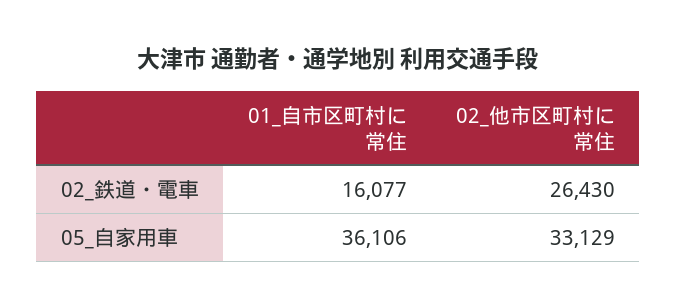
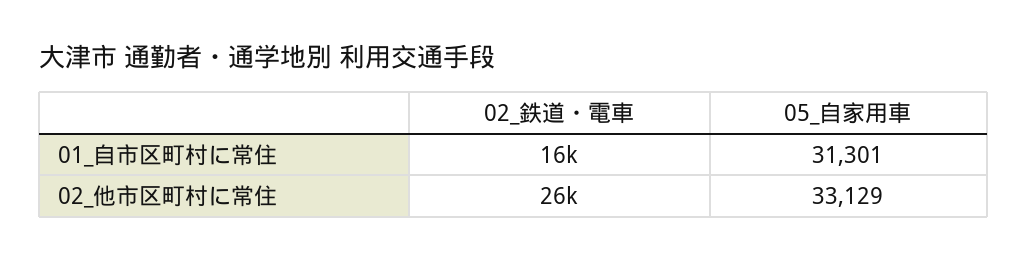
  {
    "01_自市区町村に常住": {
      "02_鉄道・電車": 16077,
-     "05_自家用車": 36106
+     "05_自家用車": 31301
    },
    "02_他市区町村に常住": {
      "02_鉄道・電車": 26430,
      "05_自家用車": 33129
    }
  }

